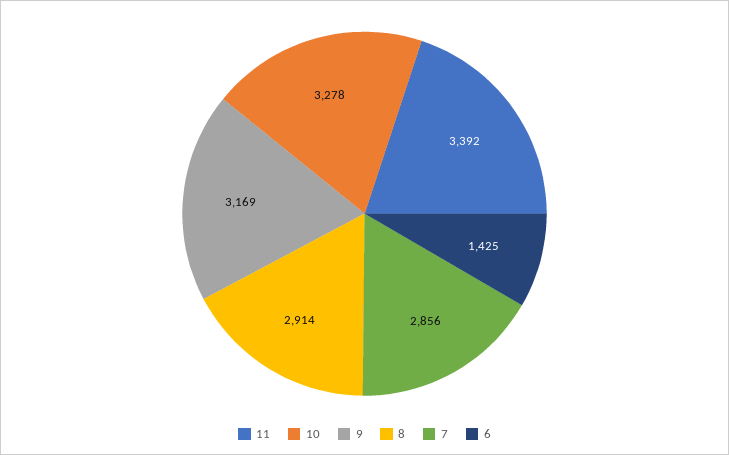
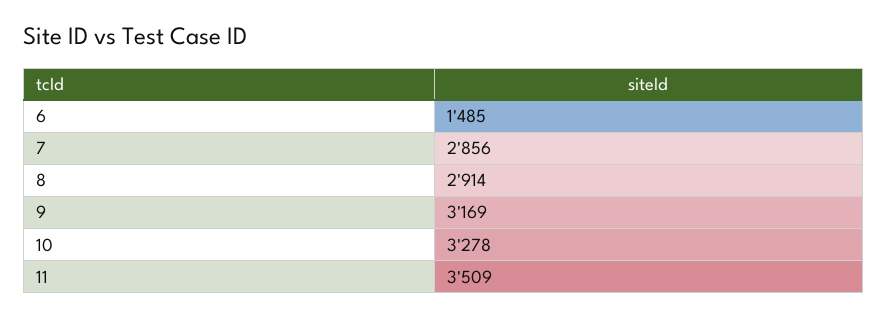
  {
-   "11": 3392,
+   "11": 3509,
    "10": 3278,
    "9": 3169,
    "8": 2914,
    "7": 2856,
-   "6": 1425
+   "6": 1485
  }

